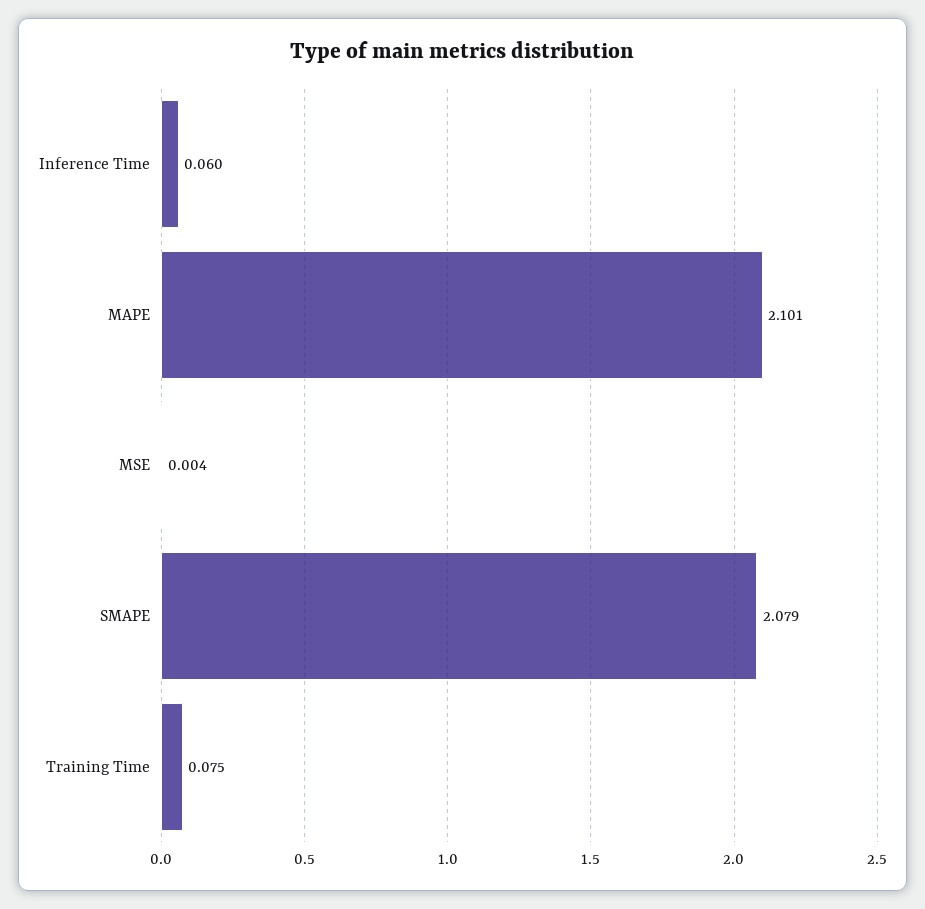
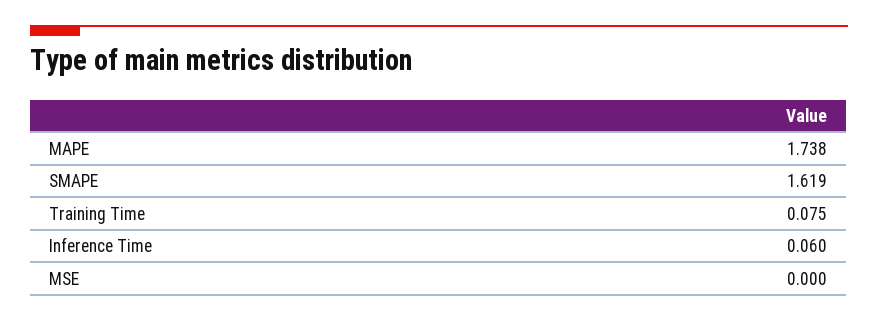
  {
    "Inference Time": 0.06,
-   "MAPE": 2.101,
+   "MAPE": 1.738,
-   "MSE": 0.004,
+   "MSE": 0,
-   "SMAPE": 2.079,
+   "SMAPE": 1.619,
    "Training Time": 0.075
  }

